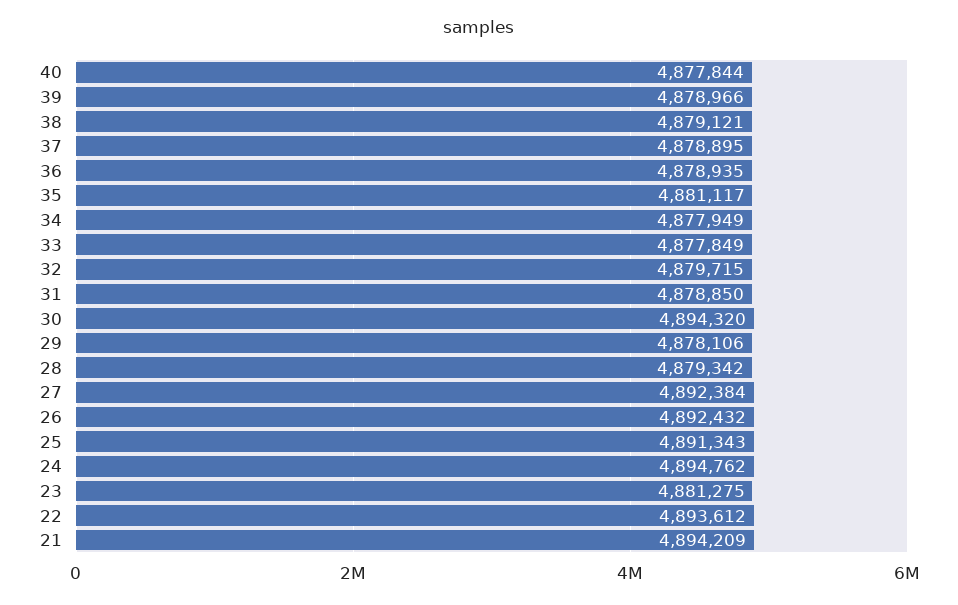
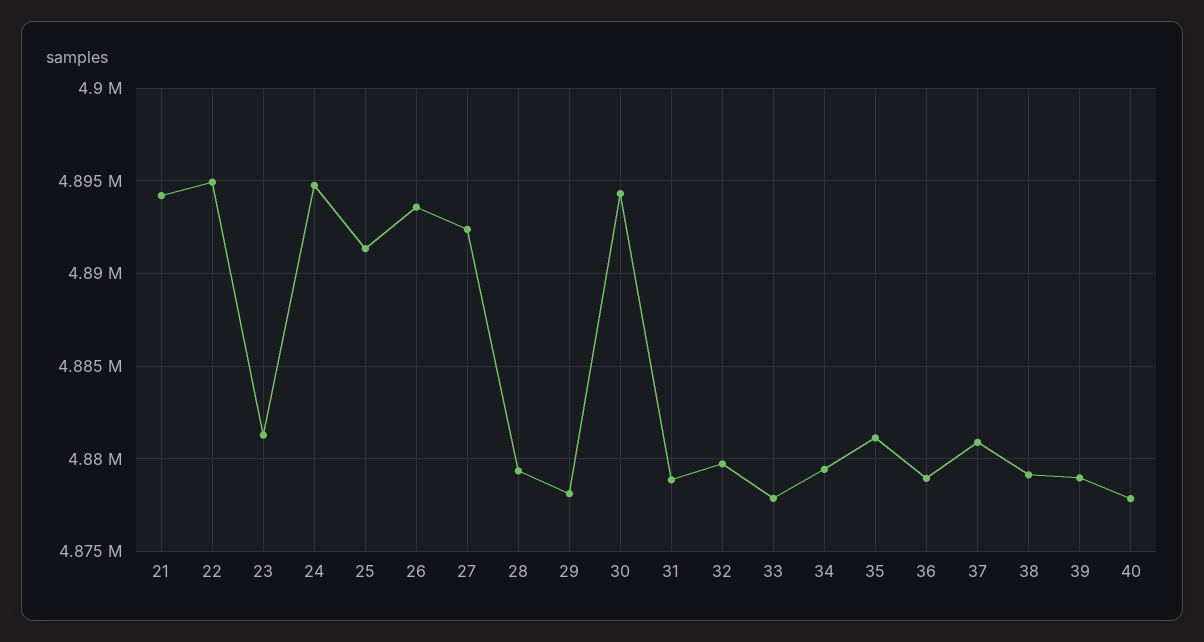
  {
    "40": 4877844,
    "39": 4878966,
    "38": 4879121,
-   "37": 4878895,
+   "37": 4881000,
    "36": 4878935,
    "35": 4881117,
-   "34": 4877949,
+   "34": 4879500,
    "33": 4877849,
    "32": 4879715,
    "31": 4878850,
    "30": 4894320,
    "29": 4878106,
    "28": 4879342,
    "27": 4892384,
-   "26": 4892432,
+   "26": 4893500,
    "25": 4891343,
    "24": 4894762,
    "23": 4881275,
-   "22": 4893612,
+   "22": 4895000,
    "21": 4894209
  }

